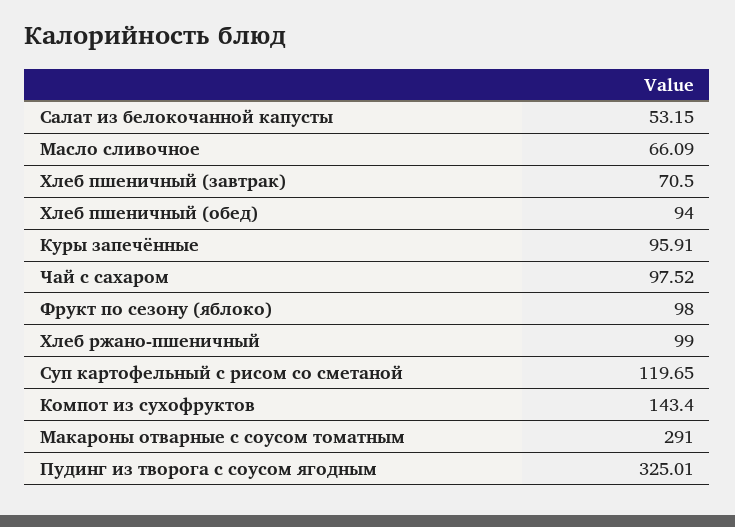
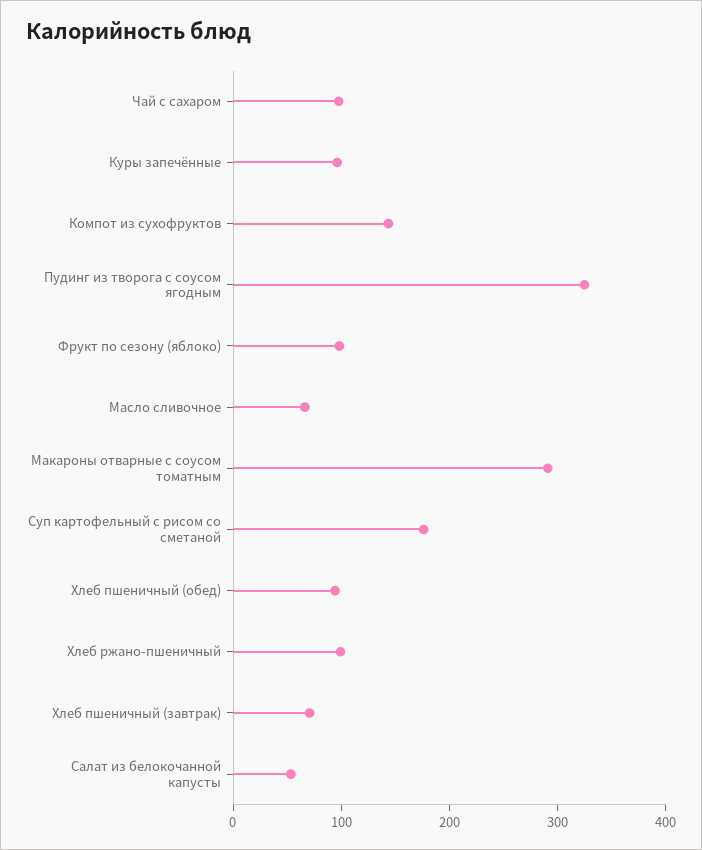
  {
    "Салат из белокочанной капусты": 53.15,
    "Масло сливочное": 66.09,
    "Хлеб пшеничный (завтрак)": 70.5,
    "Хлеб пшеничный (обед)": 94,
    "Куры запечённые": 95.91,
    "Чай с сахаром": 97.52,
    "Фрукт по сезону (яблоко)": 98,
    "Хлеб ржано-пшеничный": 99,
-   "Суп картофельный с рисом со сметаной": 119.65,
+   "Суп картофельный с рисом со сметаной": 180,
    "Компот из сухофруктов": 143.4,
    "Макароны отварные с соусом томатным": 291,
    "Пудинг из творога с соусом ягодным": 325.01
  }

